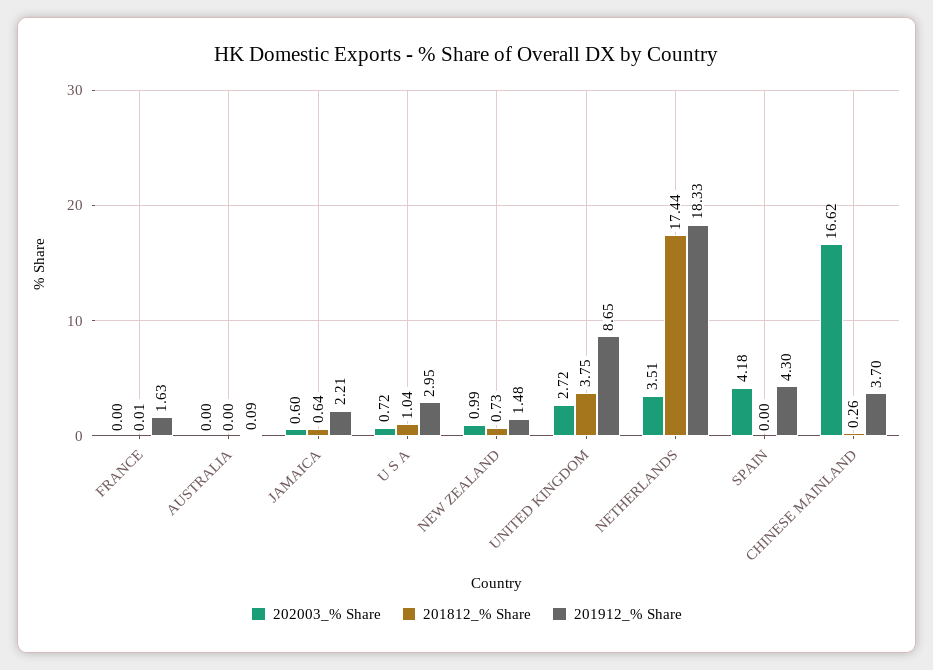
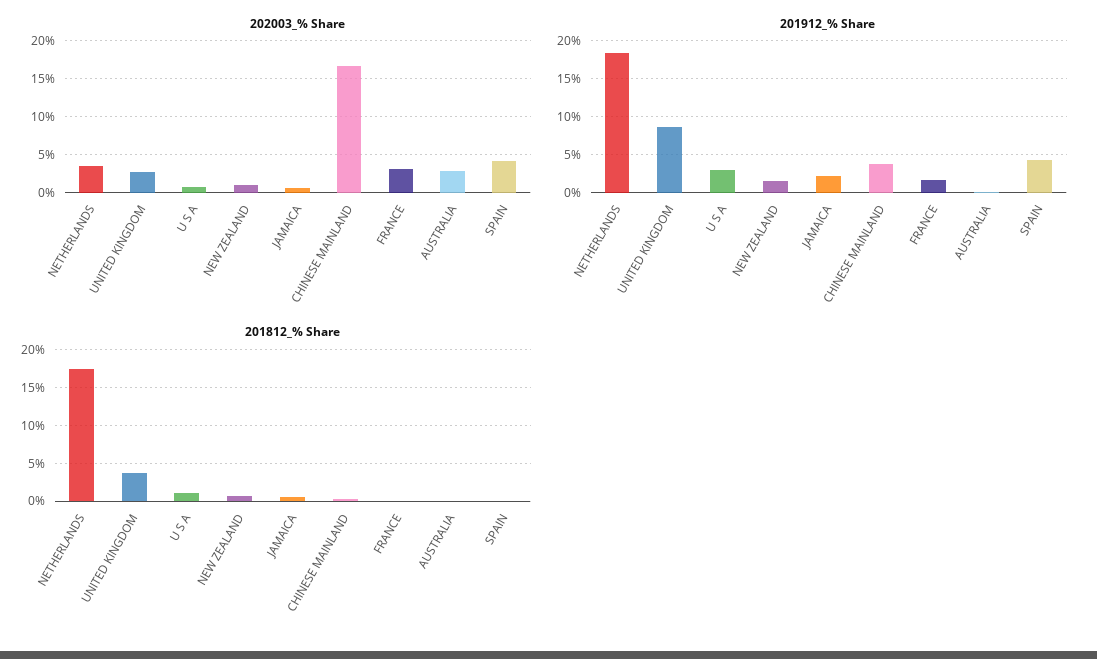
  {
    "202003_% Share": {
-     "FRANCE": 0,
+     "FRANCE": 3,
-     "AUSTRALIA": 0,
+     "AUSTRALIA": 3,
      "JAMAICA": 0.6,
      "U S A": 0.72,
      "NEW ZEALAND": 0.99,
      "UNITED KINGDOM": 2.72,
      "NETHERLANDS": 3.51,
      "SPAIN": 4.18,
      "CHINESE MAINLAND": 16.62
    },
    "201812_% Share": {
      "FRANCE": 0.01,
      "AUSTRALIA": 0,
      "JAMAICA": 0.64,
      "U S A": 1.04,
      "NEW ZEALAND": 0.73,
      "UNITED KINGDOM": 3.75,
      "NETHERLANDS": 17.44,
      "SPAIN": 0,
      "CHINESE MAINLAND": 0.26
    },
    "201912_% Share": {
      "FRANCE": 1.63,
      "AUSTRALIA": 0.09,
      "JAMAICA": 2.21,
      "U S A": 2.95,
      "NEW ZEALAND": 1.48,
      "UNITED KINGDOM": 8.65,
      "NETHERLANDS": 18.33,
      "SPAIN": 4.3,
      "CHINESE MAINLAND": 3.7
    }
  }

